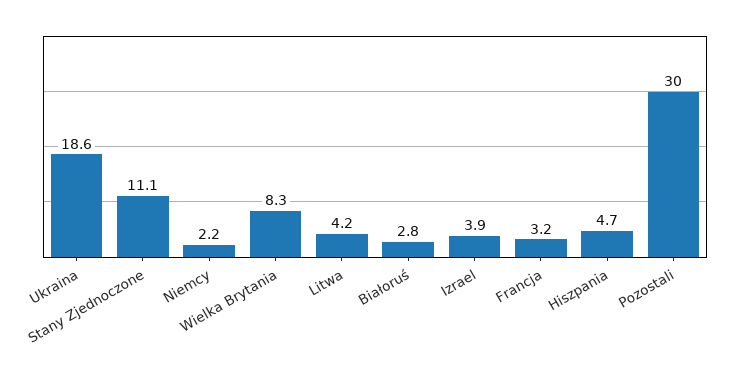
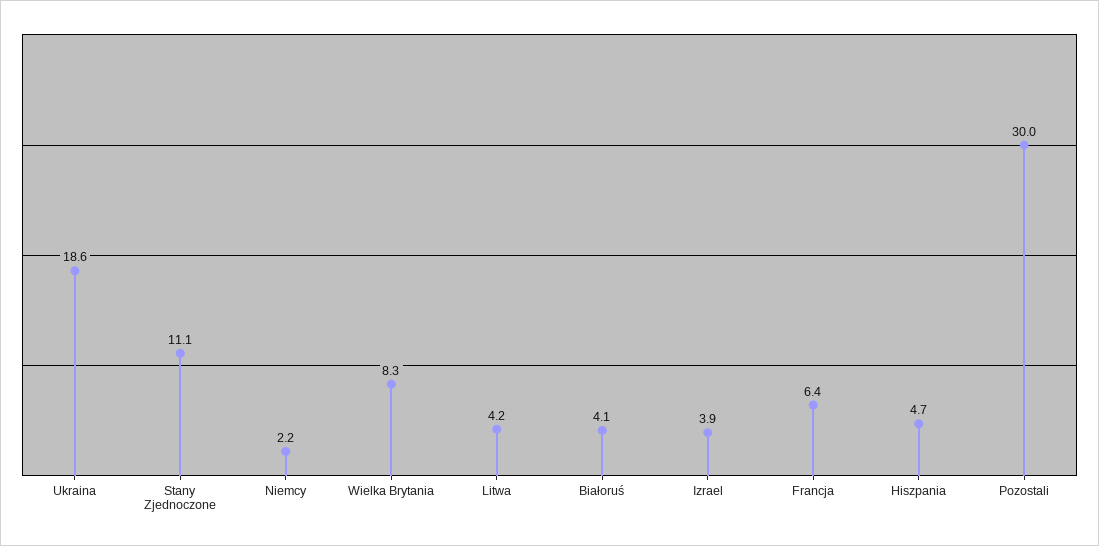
  {
    "Ukraina": 18.6,
    "Stany Zjednoczone": 11.1,
    "Niemcy": 2.2,
    "Wielka Brytania": 8.3,
    "Litwa": 4.2,
-   "Białoruś": 2.8,
+   "Białoruś": 4.1,
    "Izrael": 3.9,
-   "Francja": 3.2,
+   "Francja": 6.4,
    "Hiszpania": 4.7,
    "Pozostali": 30
  }

